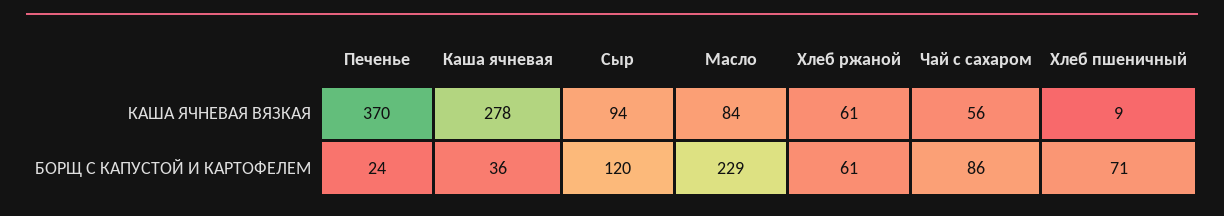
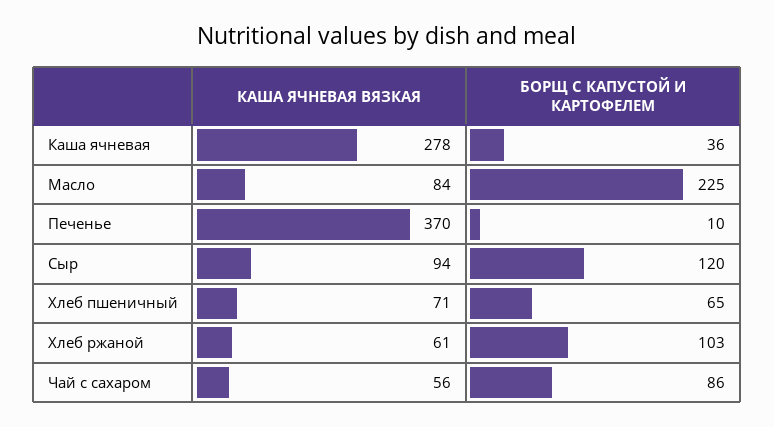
  {
    "Печенье": {
      "КАША ЯЧНЕВАЯ ВЯЗКАЯ": 370,
-     "БОРЩ С КАПУСТОЙ И КАРТОФЕЛЕМ": 24
+     "БОРЩ С КАПУСТОЙ И КАРТОФЕЛЕМ": 10
    },
    "Каша ячневая": {
      "КАША ЯЧНЕВАЯ ВЯЗКАЯ": 278,
      "БОРЩ С КАПУСТОЙ И КАРТОФЕЛЕМ": 36
    },
    "Сыр": {
      "КАША ЯЧНЕВАЯ ВЯЗКАЯ": 94,
      "БОРЩ С КАПУСТОЙ И КАРТОФЕЛЕМ": 120
    },
    "Масло": {
      "КАША ЯЧНЕВАЯ ВЯЗКАЯ": 84,
-     "БОРЩ С КАПУСТОЙ И КАРТОФЕЛЕМ": 229
+     "БОРЩ С КАПУСТОЙ И КАРТОФЕЛЕМ": 225
    },
    "Хлеб ржаной": {
      "КАША ЯЧНЕВАЯ ВЯЗКАЯ": 61,
-     "БОРЩ С КАПУСТОЙ И КАРТОФЕЛЕМ": 61
+     "БОРЩ С КАПУСТОЙ И КАРТОФЕЛЕМ": 103
    },
    "Чай с сахаром": {
      "КАША ЯЧНЕВАЯ ВЯЗКАЯ": 56,
      "БОРЩ С КАПУСТОЙ И КАРТОФЕЛЕМ": 86
    },
    "Хлеб пшеничный": {
-     "КАША ЯЧНЕВАЯ ВЯЗКАЯ": 9,
+     "КАША ЯЧНЕВАЯ ВЯЗКАЯ": 71,
-     "БОРЩ С КАПУСТОЙ И КАРТОФЕЛЕМ": 71
+     "БОРЩ С КАПУСТОЙ И КАРТОФЕЛЕМ": 65
    }
  }

